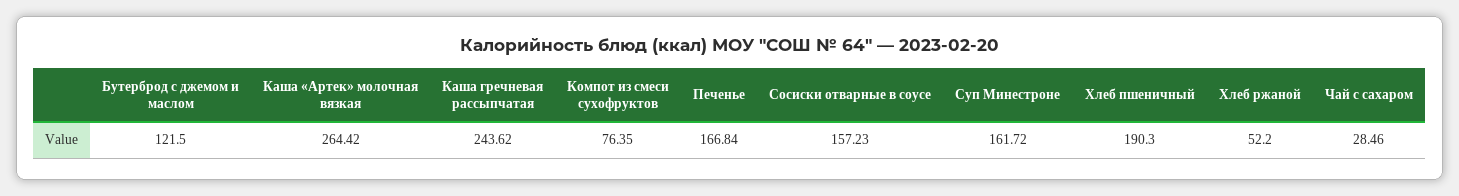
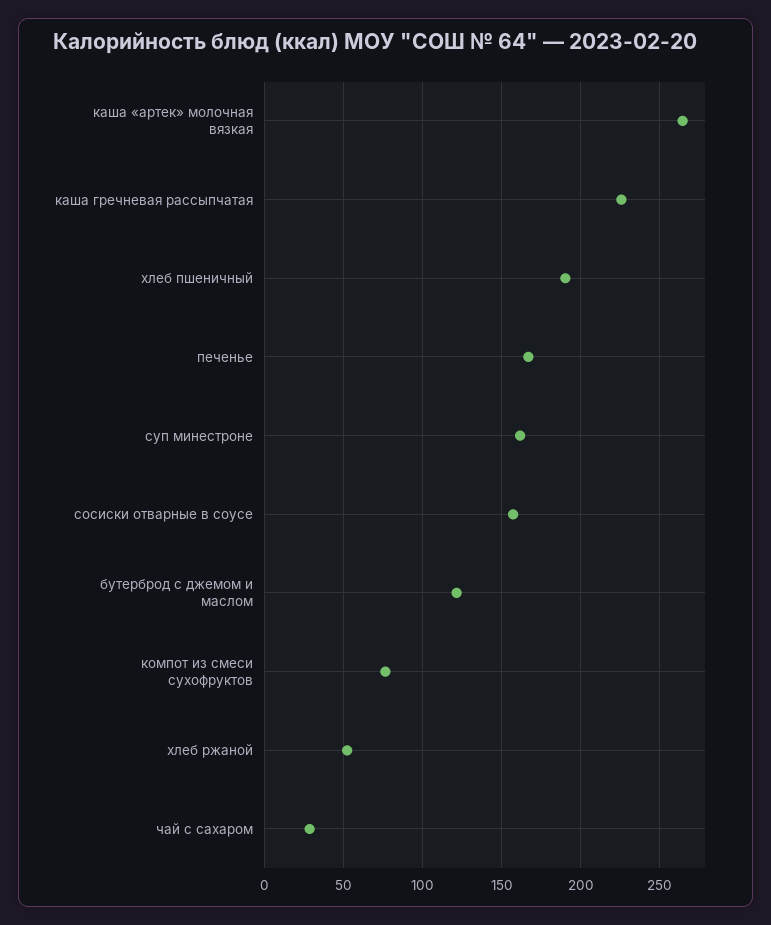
  {
    "Бутерброд с джемом и маслом": 121.5,
    "Каша «Артек» молочная вязкая": 264.42,
-   "Каша гречневая рассыпчатая": 243.62,
+   "Каша гречневая рассыпчатая": 225,
    "Компот из смеси сухофруктов": 76.35,
    "Печенье": 166.84,
    "Сосиски отварные в соусе": 157.23,
    "Суп Минестроне": 161.72,
    "Хлеб пшеничный": 190.3,
    "Хлеб ржаной": 52.2,
    "Чай с сахаром": 28.46
  }

